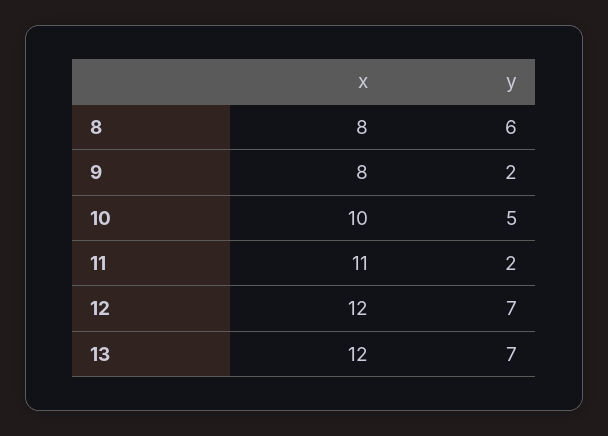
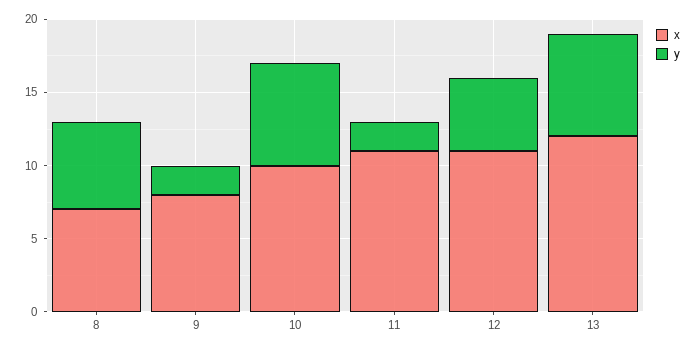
  {
    "x": {
-     "8": 8,
+     "8": 7,
      "9": 8,
      "10": 10,
      "11": 11,
-     "12": 12,
+     "12": 11,
      "13": 12
    },
    "y": {
      "8": 6,
      "9": 2,
-     "10": 5,
+     "10": 7,
      "11": 2,
-     "12": 7,
+     "12": 5,
      "13": 7
    }
  }

